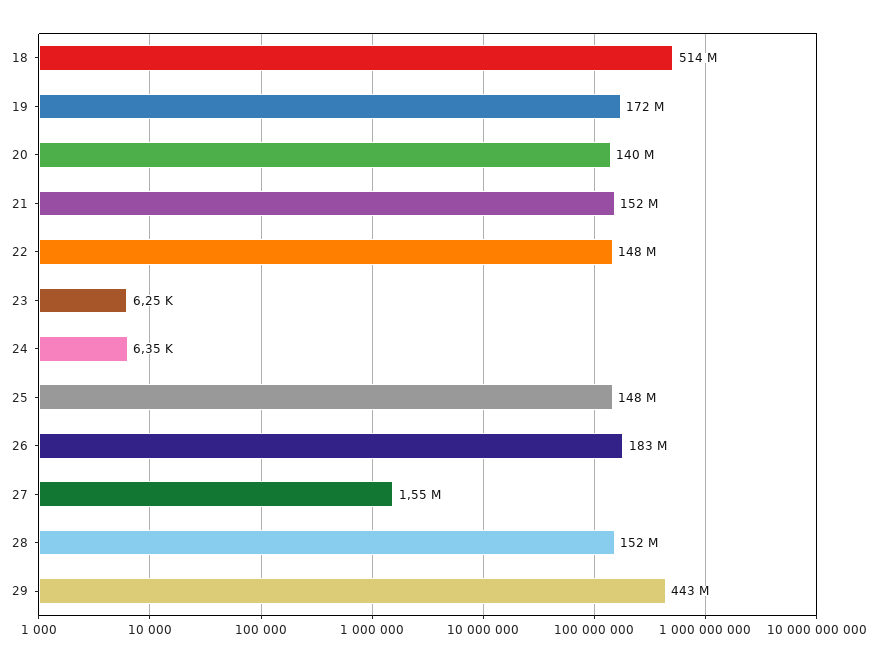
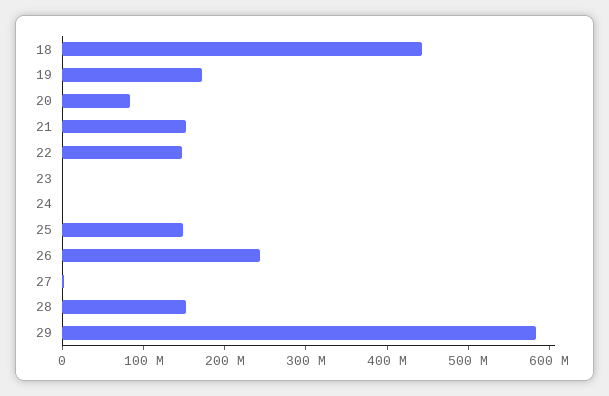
  {
-   "18": 514000000,
+   "18": 440000000,
    "19": 172000000,
-   "20": 140000000,
+   "20": 80000000,
    "21": 152000000,
    "22": 148000000,
    "23": 6250,
    "24": 6350,
    "25": 148000000,
-   "26": 183000000,
+   "26": 240000000,
    "27": 1550000,
    "28": 152000000,
-   "29": 443000000
+   "29": 580000000
  }

